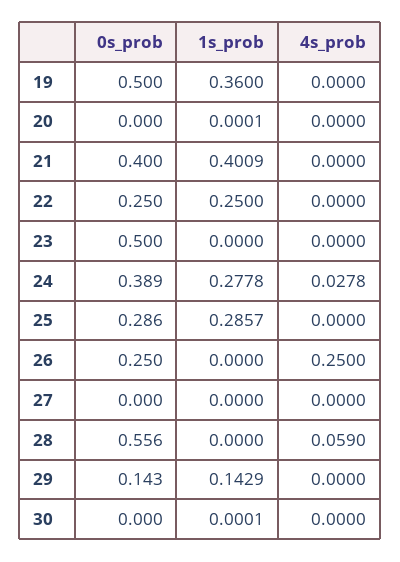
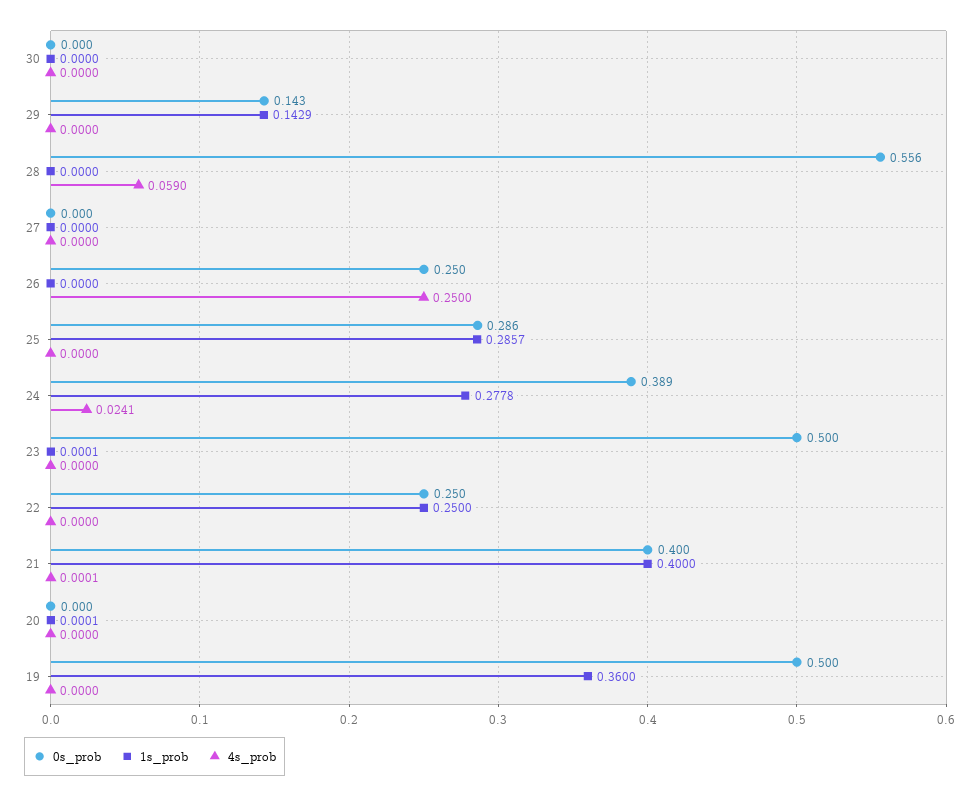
  {
    "0s_prob": {
      "19": 0.5,
      "20": 0,
      "21": 0.4,
      "22": 0.25,
      "23": 0.5,
      "24": 0.389,
      "25": 0.286,
      "26": 0.25,
      "27": 0,
      "28": 0.556,
      "29": 0.143,
      "30": 0
    },
    "1s_prob": {
      "19": 0.36,
      "20": 0.0001,
-     "21": 0.4009,
+     "21": 0.4,
      "22": 0.25,
-     "23": 0,
+     "23": 0.0001,
      "24": 0.2778,
      "25": 0.2857,
      "26": 0,
      "27": 0,
      "28": 0,
      "29": 0.1429,
-     "30": 0.0001
+     "30": 0
    },
    "4s_prob": {
      "19": 0,
      "20": 0,
-     "21": 0,
+     "21": 0.0001,
      "22": 0,
      "23": 0,
-     "24": 0.0278,
+     "24": 0.0241,
      "25": 0,
      "26": 0.25,
      "27": 0,
      "28": 0.059,
      "29": 0,
      "30": 0
    }
  }

